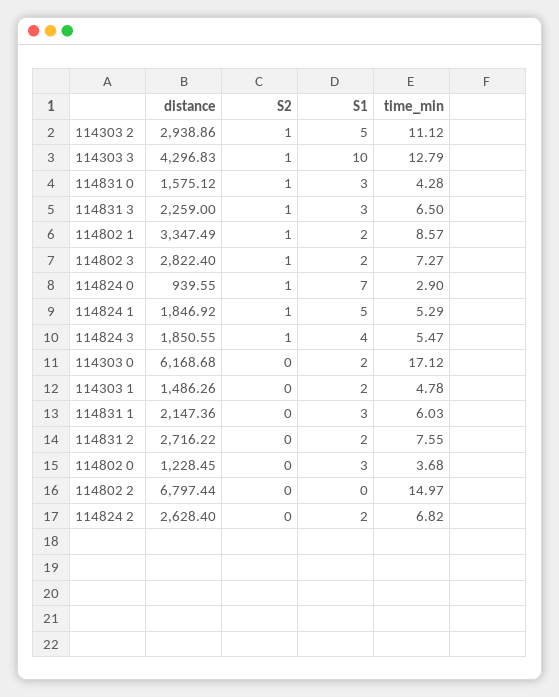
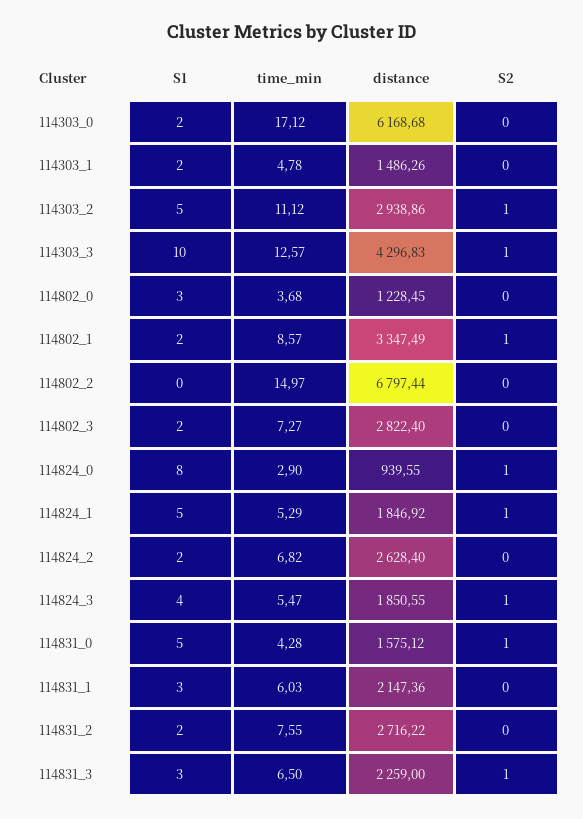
  {
    "distance": {
      "114303 2": 2938.86,
      "114303 3": 4296.83,
      "114831 0": 1575.12,
      "114831 3": 2259,
      "114802 1": 3347.49,
      "114802 3": 2822.4,
      "114824 0": 939.55,
      "114824 1": 1846.92,
      "114824 3": 1850.55,
      "114303 0": 6168.68,
      "114303 1": 1486.26,
      "114831 1": 2147.36,
      "114831 2": 2716.22,
      "114802 0": 1228.45,
      "114802 2": 6797.44,
      "114824 2": 2628.4
    },
    "S2": {
      "114303 2": 1,
      "114303 3": 1,
      "114831 0": 1,
      "114831 3": 1,
      "114802 1": 1,
-     "114802 3": 1,
+     "114802 3": 0,
      "114824 0": 1,
      "114824 1": 1,
      "114824 3": 1,
      "114303 0": 0,
      "114303 1": 0,
      "114831 1": 0,
      "114831 2": 0,
      "114802 0": 0,
      "114802 2": 0,
      "114824 2": 0
    },
    "S1": {
      "114303 2": 5,
      "114303 3": 10,
-     "114831 0": 3,
+     "114831 0": 5,
      "114831 3": 3,
      "114802 1": 2,
      "114802 3": 2,
-     "114824 0": 7,
+     "114824 0": 8,
      "114824 1": 5,
      "114824 3": 4,
      "114303 0": 2,
      "114303 1": 2,
      "114831 1": 3,
      "114831 2": 2,
      "114802 0": 3,
      "114802 2": 0,
      "114824 2": 2
    },
    "time_min": {
      "114303 2": 11.12,
-     "114303 3": 12.79,
+     "114303 3": 12.57,
      "114831 0": 4.28,
      "114831 3": 6.5,
      "114802 1": 8.57,
      "114802 3": 7.27,
      "114824 0": 2.9,
      "114824 1": 5.29,
      "114824 3": 5.47,
      "114303 0": 17.12,
      "114303 1": 4.78,
      "114831 1": 6.03,
      "114831 2": 7.55,
      "114802 0": 3.68,
      "114802 2": 14.97,
      "114824 2": 6.82
    }
  }

